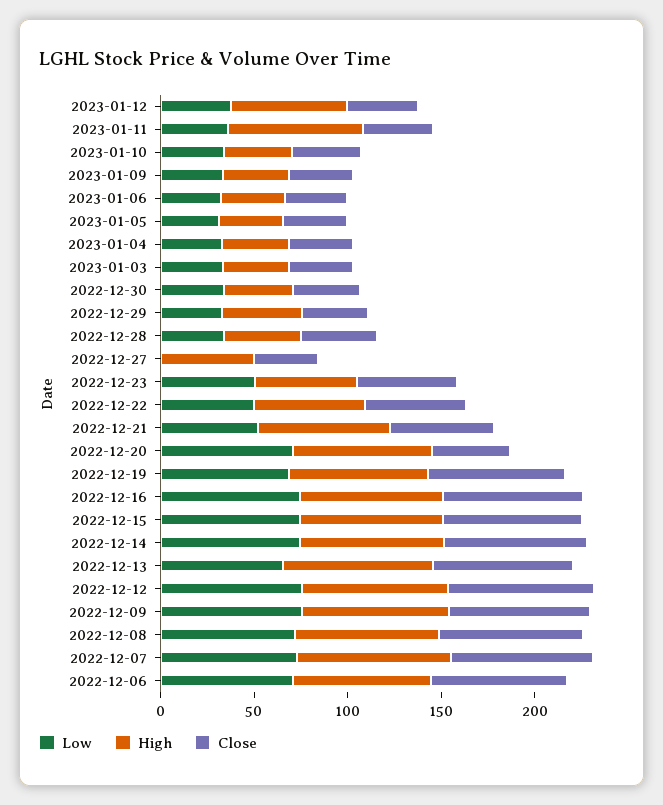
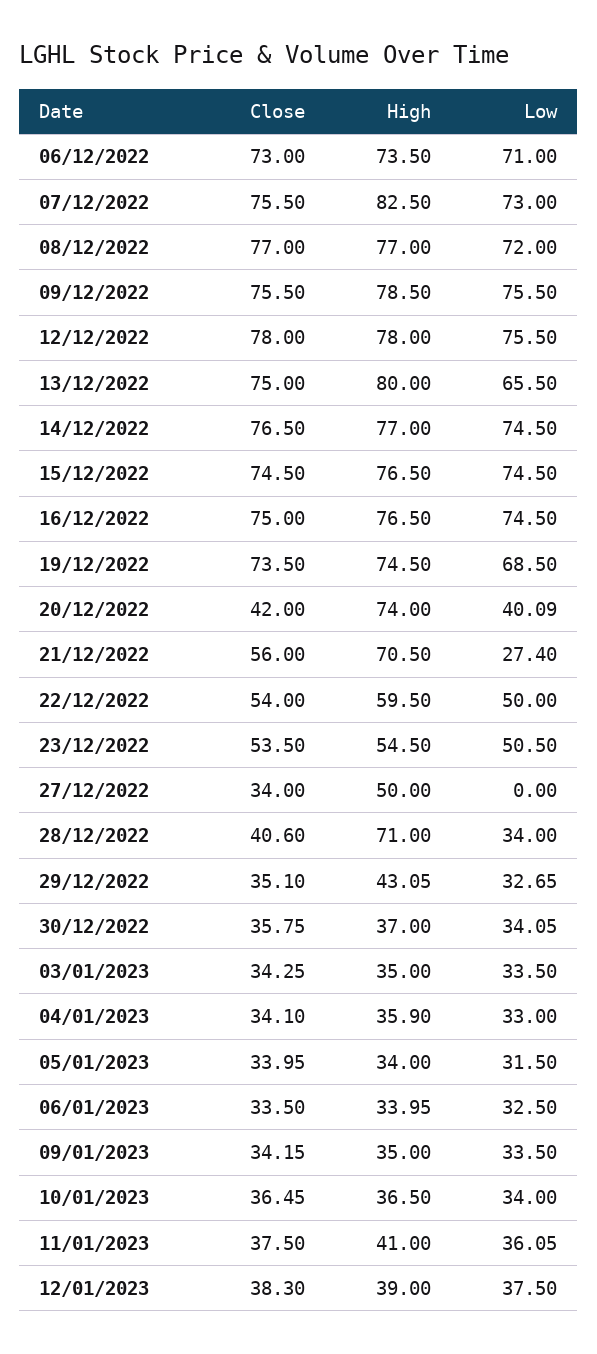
  {
    "Low": {
      "2023-01-12": 37.5,
      "2023-01-11": 36.05,
      "2023-01-10": 34,
      "2023-01-09": 33.5,
      "2023-01-06": 32.5,
      "2023-01-05": 31.5,
      "2023-01-04": 33,
      "2023-01-03": 33.5,
      "2022-12-30": 34.05,
      "2022-12-29": 32.65,
      "2022-12-28": 34,
      "2022-12-27": 0,
      "2022-12-23": 50.5,
      "2022-12-22": 50,
-     "2022-12-21": 50,
+     "2022-12-21": 27.4,
-     "2022-12-20": 70,
+     "2022-12-20": 40.09,
      "2022-12-19": 68.5,
      "2022-12-16": 74.5,
      "2022-12-15": 74.5,
      "2022-12-14": 74.5,
      "2022-12-13": 65.5,
      "2022-12-12": 75.5,
      "2022-12-09": 75.5,
      "2022-12-08": 72,
      "2022-12-07": 73,
      "2022-12-06": 71
    },
    "High": {
-     "2023-01-12": 60,
+     "2023-01-12": 39,
-     "2023-01-11": 70,
+     "2023-01-11": 41,
      "2023-01-10": 36.5,
      "2023-01-09": 35,
      "2023-01-06": 33.95,
      "2023-01-05": 34,
      "2023-01-04": 35.9,
      "2023-01-03": 35,
      "2022-12-30": 37,
      "2022-12-29": 43.05,
-     "2022-12-28": 40,
+     "2022-12-28": 71,
      "2022-12-27": 50,
      "2022-12-23": 54.5,
      "2022-12-22": 59.5,
      "2022-12-21": 70.5,
      "2022-12-20": 74,
      "2022-12-19": 74.5,
      "2022-12-16": 76.5,
      "2022-12-15": 76.5,
      "2022-12-14": 77,
      "2022-12-13": 80,
      "2022-12-12": 78,
      "2022-12-09": 78.5,
      "2022-12-08": 77,
      "2022-12-07": 82.5,
      "2022-12-06": 73.5
    },
    "Close": {
      "2023-01-12": 38.3,
      "2023-01-11": 37.5,
      "2023-01-10": 36.45,
      "2023-01-09": 34.15,
      "2023-01-06": 33.5,
      "2023-01-05": 33.95,
      "2023-01-04": 34.1,
      "2023-01-03": 34.25,
      "2022-12-30": 35.75,
      "2022-12-29": 35.1,
      "2022-12-28": 40.6,
      "2022-12-27": 34,
      "2022-12-23": 53.5,
      "2022-12-22": 54,
      "2022-12-21": 56,
      "2022-12-20": 42,
      "2022-12-19": 73.5,
      "2022-12-16": 75,
      "2022-12-15": 74.5,
      "2022-12-14": 76.5,
      "2022-12-13": 75,
      "2022-12-12": 78,
      "2022-12-09": 75.5,
      "2022-12-08": 77,
      "2022-12-07": 75.5,
      "2022-12-06": 73
    }
  }

